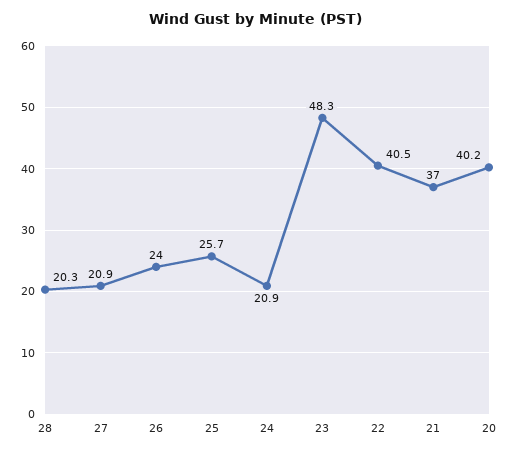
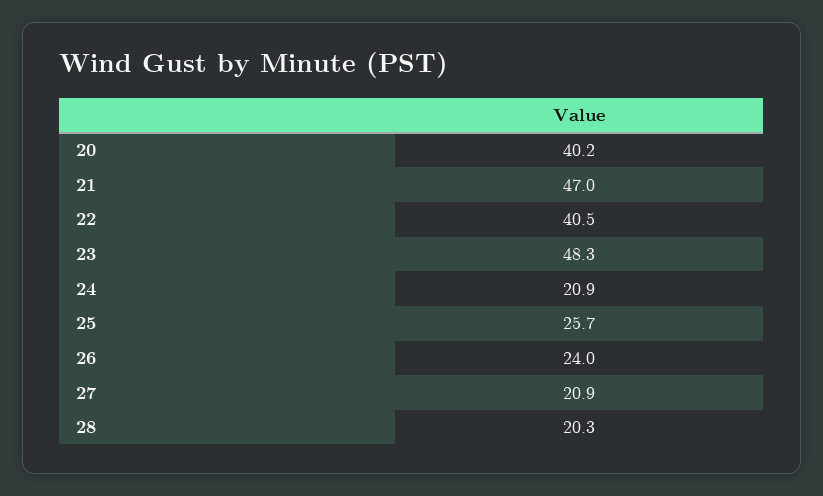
  {
    "28": 20.3,
    "27": 20.9,
    "26": 24,
    "25": 25.7,
    "24": 20.9,
    "23": 48.3,
    "22": 40.5,
-   "21": 37,
+   "21": 47,
    "20": 40.2
  }

